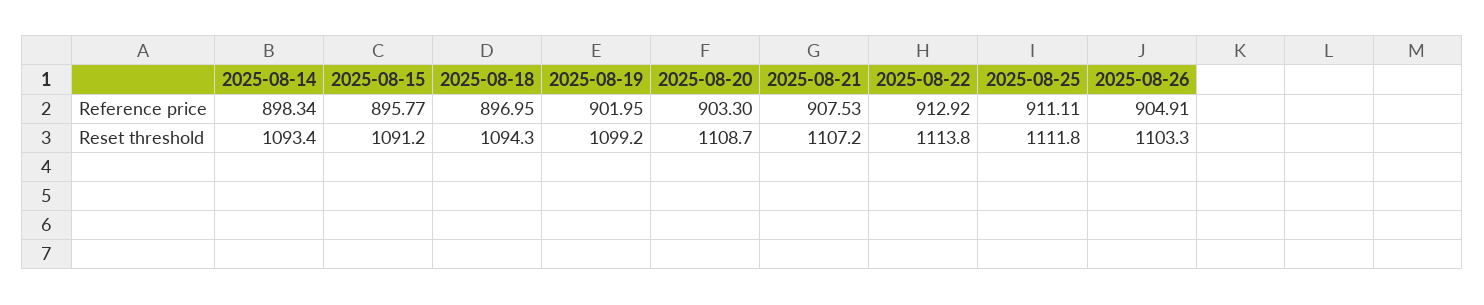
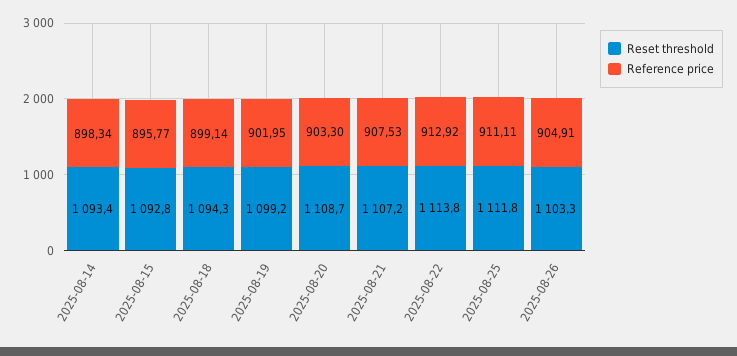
  {
    "Reference price": {
      "2025-08-14": 898.34,
      "2025-08-15": 895.77,
-     "2025-08-18": 896.95,
+     "2025-08-18": 899.14,
      "2025-08-19": 901.95,
      "2025-08-20": 903.3,
      "2025-08-21": 907.53,
      "2025-08-22": 912.92,
      "2025-08-25": 911.11,
      "2025-08-26": 904.91
    },
    "Reset threshold": {
      "2025-08-14": 1093.4,
-     "2025-08-15": 1091.2,
+     "2025-08-15": 1092.8,
      "2025-08-18": 1094.3,
      "2025-08-19": 1099.2,
      "2025-08-20": 1108.7,
      "2025-08-21": 1107.2,
      "2025-08-22": 1113.8,
      "2025-08-25": 1111.8,
      "2025-08-26": 1103.3
    }
  }

